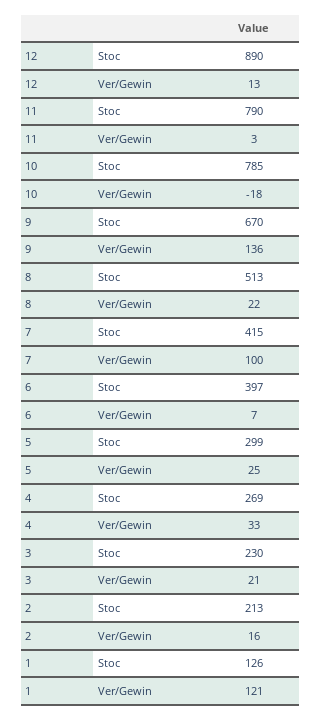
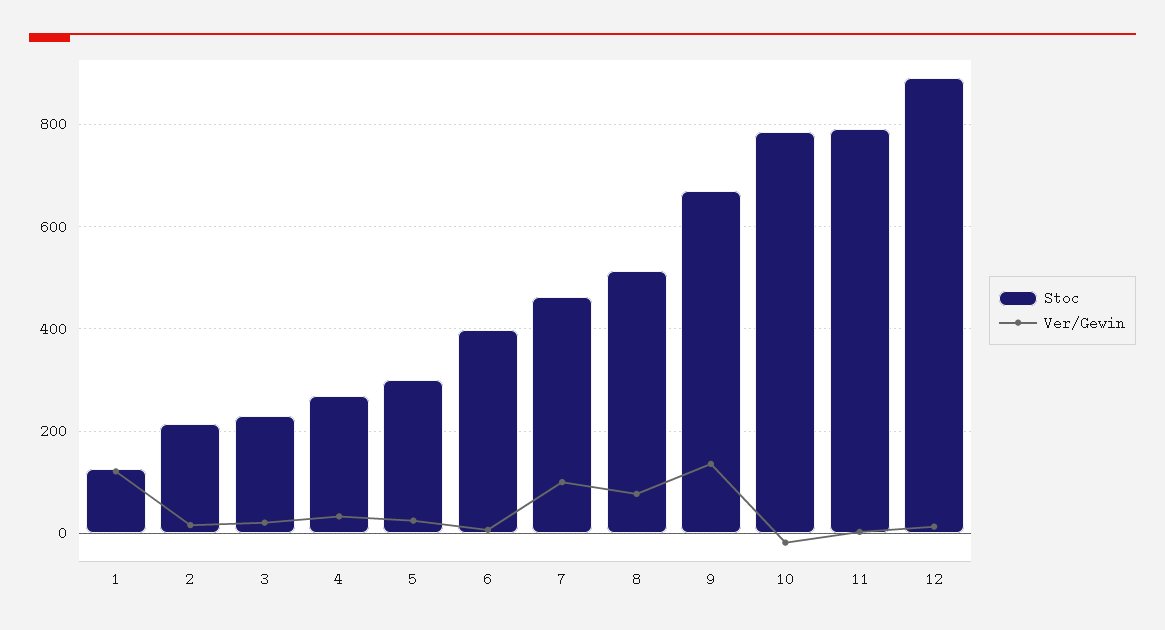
  {
    "Stoc": {
      "12": 890,
      "11": 790,
      "10": 785,
      "9": 670,
      "8": 513,
-     "7": 415,
+     "7": 460,
      "6": 397,
      "5": 299,
      "4": 269,
      "3": 230,
      "2": 213,
      "1": 126
    },
    "Ver/Gewin": {
      "12": 13,
      "11": 3,
      "10": -18,
      "9": 136,
-     "8": 22,
+     "8": 80,
      "7": 100,
      "6": 7,
      "5": 25,
      "4": 33,
      "3": 21,
      "2": 16,
      "1": 121
    }
  }

